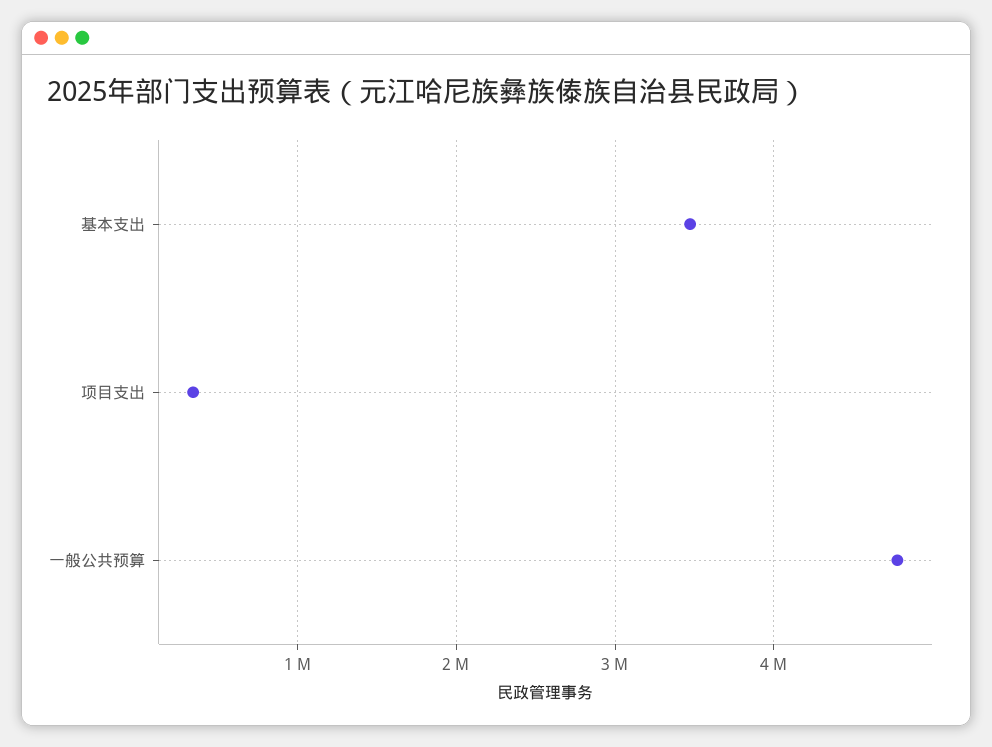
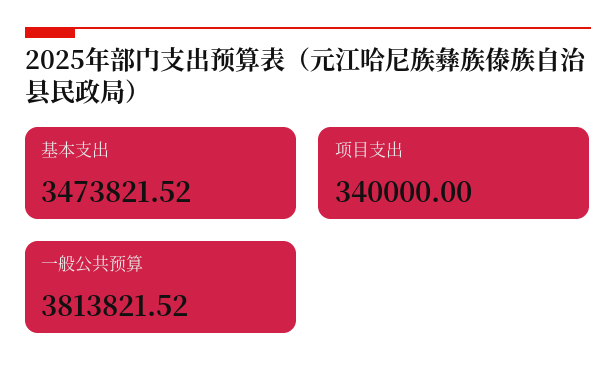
  {
    "基本支出": 3473821.52,
    "项目支出": 340000,
-   "一般公共预算": 4800000
+   "一般公共预算": 3813821.52
  }

